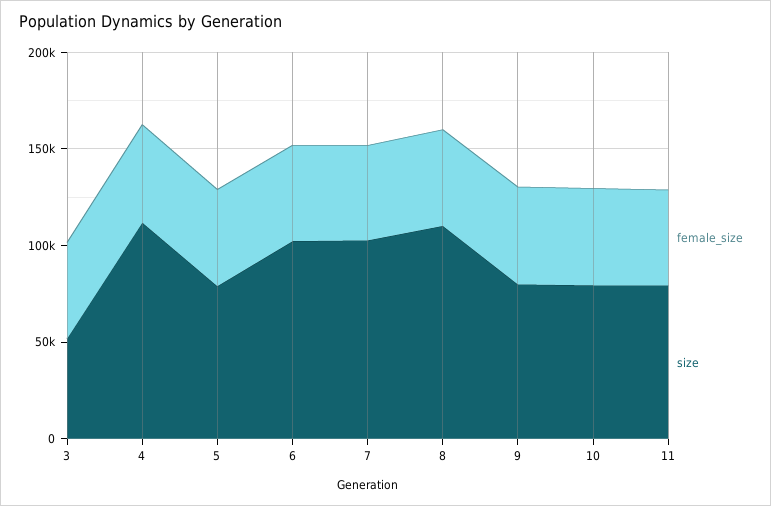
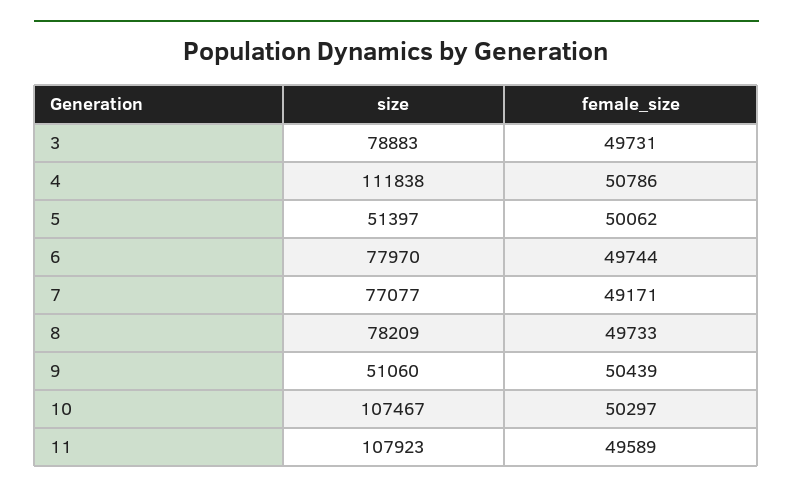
  {
    "female_size": {
      "3": 49731,
      "4": 50786,
      "5": 50062,
      "6": 49744,
      "7": 49171,
      "8": 49733,
      "9": 50439,
      "10": 50297,
      "11": 49589
    },
    "size": {
-     "3": 50000,
+     "3": 78883,
      "4": 111838,
-     "5": 80000,
+     "5": 51397,
-     "6": 100000,
+     "6": 77970,
-     "7": 100000,
+     "7": 77077,
-     "8": 110000,
+     "8": 78209,
-     "9": 80000,
+     "9": 51060,
-     "10": 80000,
+     "10": 107467,
-     "11": 80000
+     "11": 107923
    }
  }

